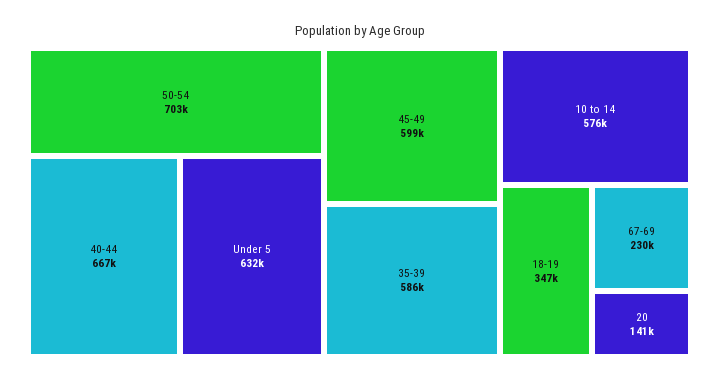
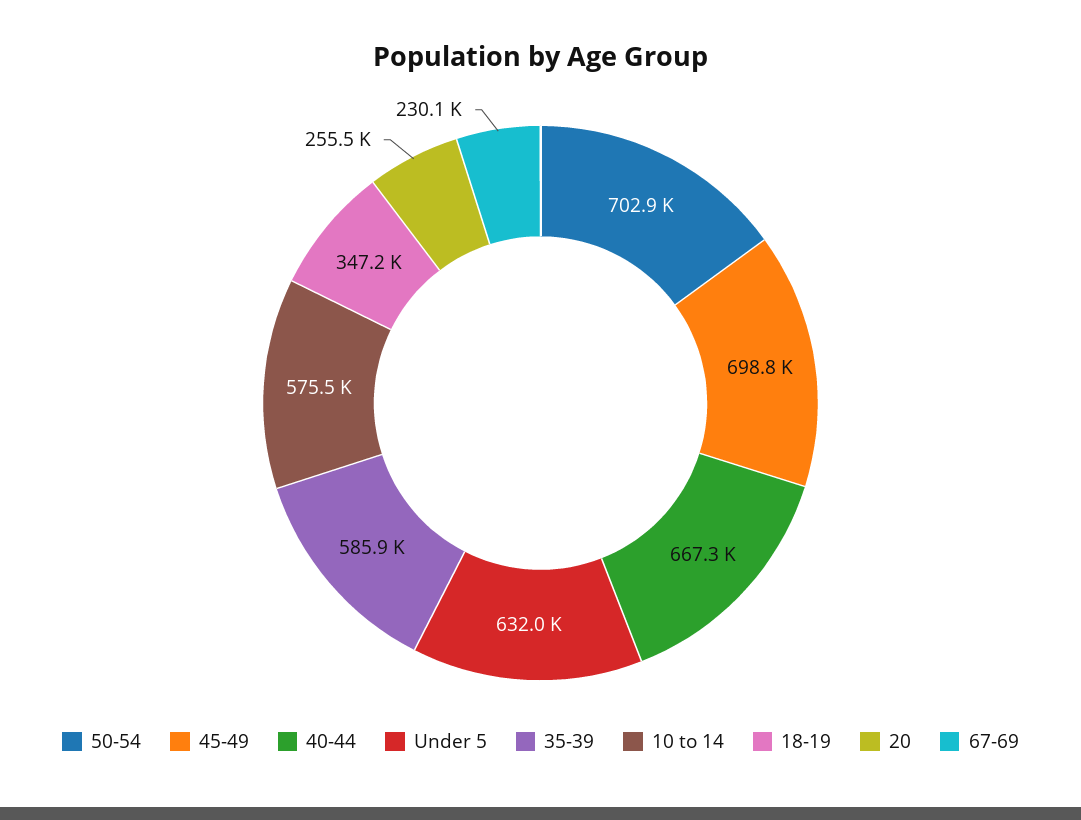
  {
    "50-54": 702900,
    "40-44": 667300,
    "Under 5": 632000,
-   "45-49": 599000,
+   "45-49": 698800,
    "35-39": 585900,
    "10 to 14": 575500,
    "18-19": 347200,
    "67-69": 230100,
-   "20": 141000
+   "20": 255500
  }

